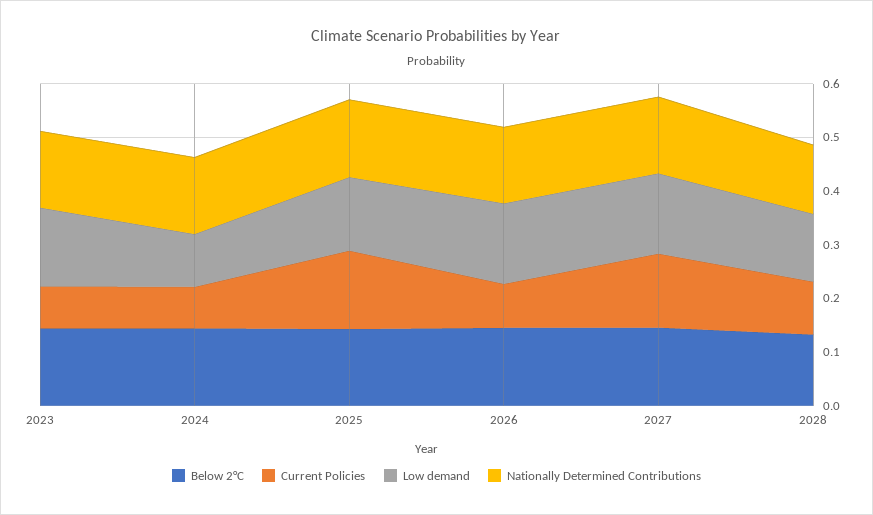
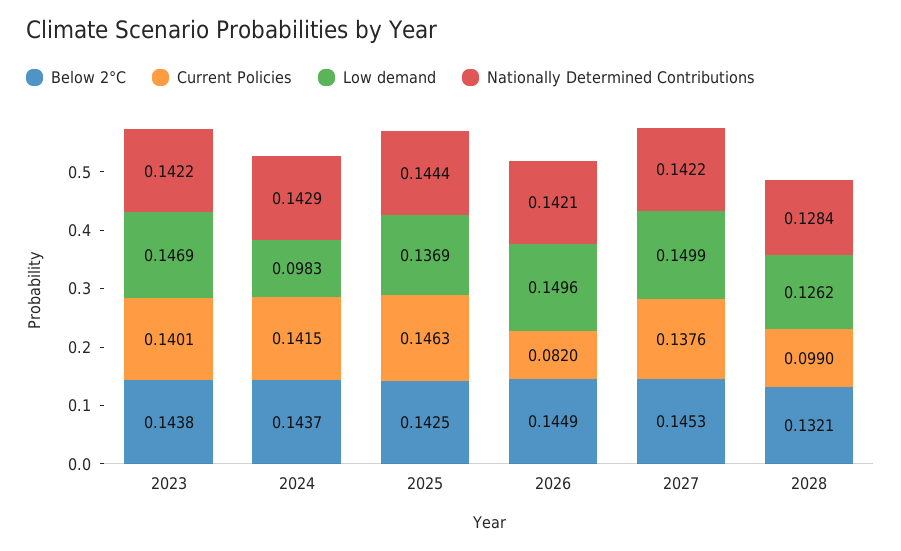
  {
    "Below 2°C": {
      "2023": 0.1438,
      "2024": 0.1437,
      "2025": 0.1425,
      "2026": 0.1449,
      "2027": 0.1453,
      "2028": 0.1321
    },
    "Current Policies": {
-     "2023": 0.08,
+     "2023": 0.1401,
-     "2024": 0.08,
+     "2024": 0.1415,
      "2025": 0.1463,
      "2026": 0.082,
      "2027": 0.1376,
      "2028": 0.099
    },
    "Low demand": {
      "2023": 0.1469,
      "2024": 0.0983,
      "2025": 0.1369,
      "2026": 0.1496,
      "2027": 0.1499,
      "2028": 0.1262
    },
    "Nationally Determined Contributions": {
      "2023": 0.1422,
      "2024": 0.1429,
      "2025": 0.1444,
      "2026": 0.1421,
      "2027": 0.1422,
      "2028": 0.1284
    }
  }

